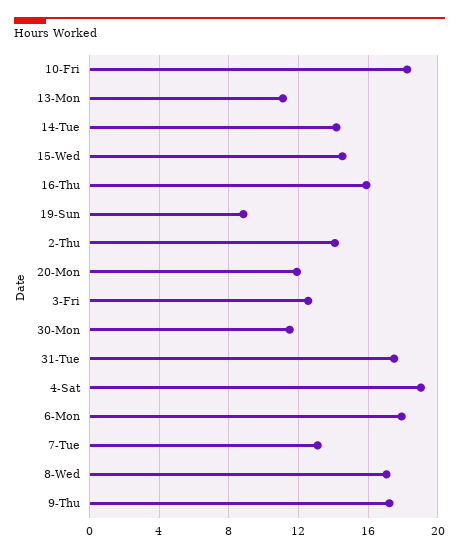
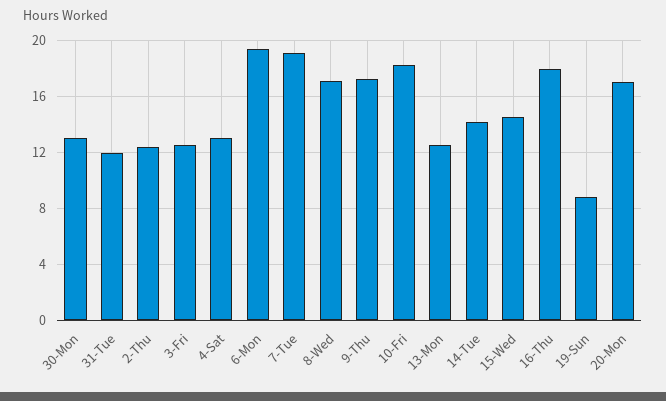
  {
    "10-Fri": 18.5,
-   "13-Mon": 11,
+   "13-Mon": 12.5,
    "14-Tue": 14,
    "15-Wed": 14.5,
-   "16-Thu": 16,
+   "16-Thu": 18,
    "19-Sun": 9,
-   "2-Thu": 14,
+   "2-Thu": 12.5,
-   "20-Mon": 12,
+   "20-Mon": 17,
    "3-Fri": 12.5,
-   "30-Mon": 11.5,
+   "30-Mon": 13,
-   "31-Tue": 17.5,
+   "31-Tue": 12,
-   "4-Sat": 19,
+   "4-Sat": 13,
-   "6-Mon": 18,
+   "6-Mon": 19.5,
-   "7-Tue": 13,
+   "7-Tue": 19,
    "8-Wed": 17,
    "9-Thu": 17
  }

